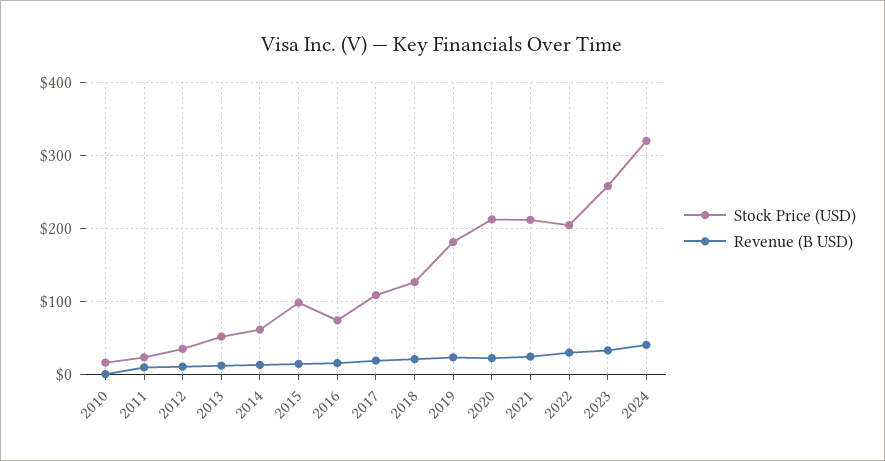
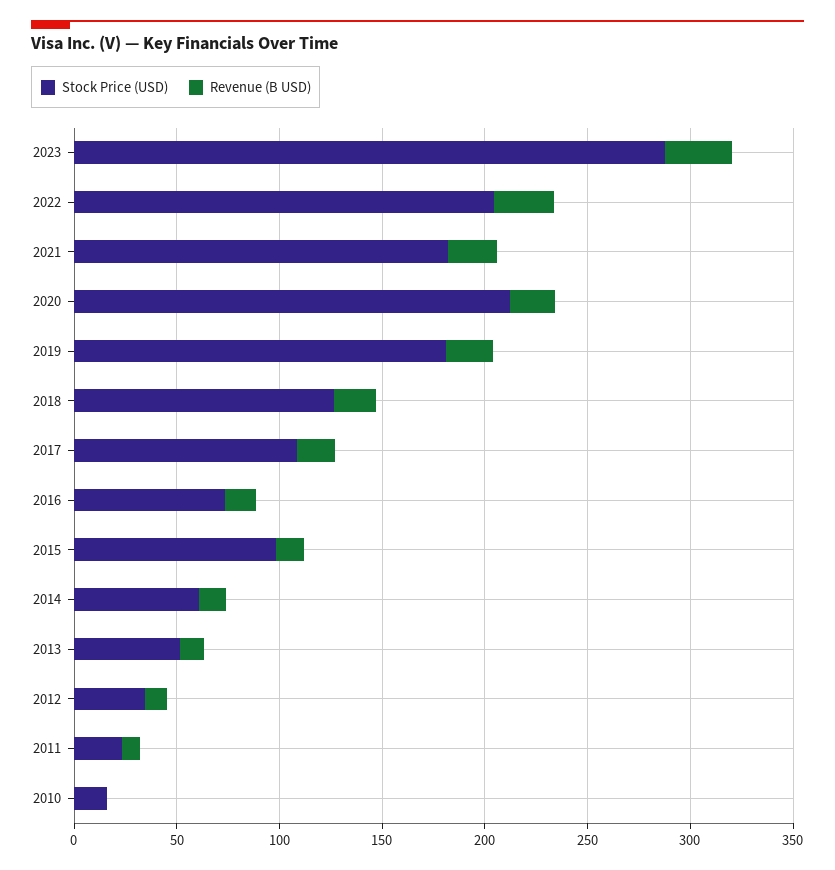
  {
    "Stock Price (USD)": {
      "2010": 20,
      "2011": 20,
      "2012": 30,
      "2013": 50,
      "2014": 60,
      "2015": 100,
      "2016": 70,
      "2017": 110,
      "2018": 130,
      "2019": 180,
      "2020": 210,
-     "2021": 210,
+     "2021": 180,
      "2022": 200,
-     "2023": 260,
+     "2023": 290
-     "2024": 320
    },
    "Revenue (B USD)": {
      "2010": 0,
      "2011": 10,
      "2012": 10,
      "2013": 10,
      "2014": 10,
      "2015": 10,
      "2016": 20,
      "2017": 20,
      "2018": 20,
      "2019": 20,
      "2020": 20,
      "2021": 20,
      "2022": 30,
-     "2023": 30,
+     "2023": 30
-     "2024": 40
    }
  }

